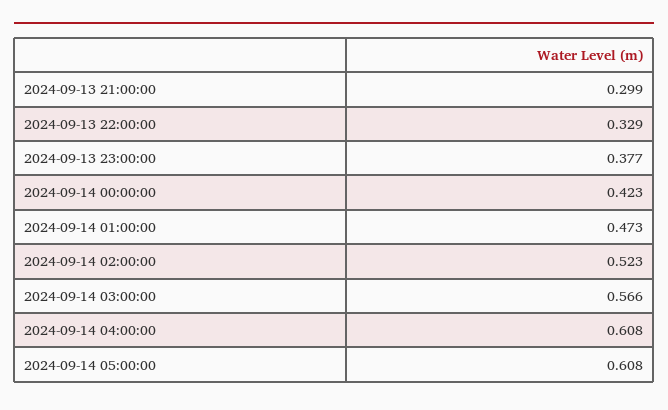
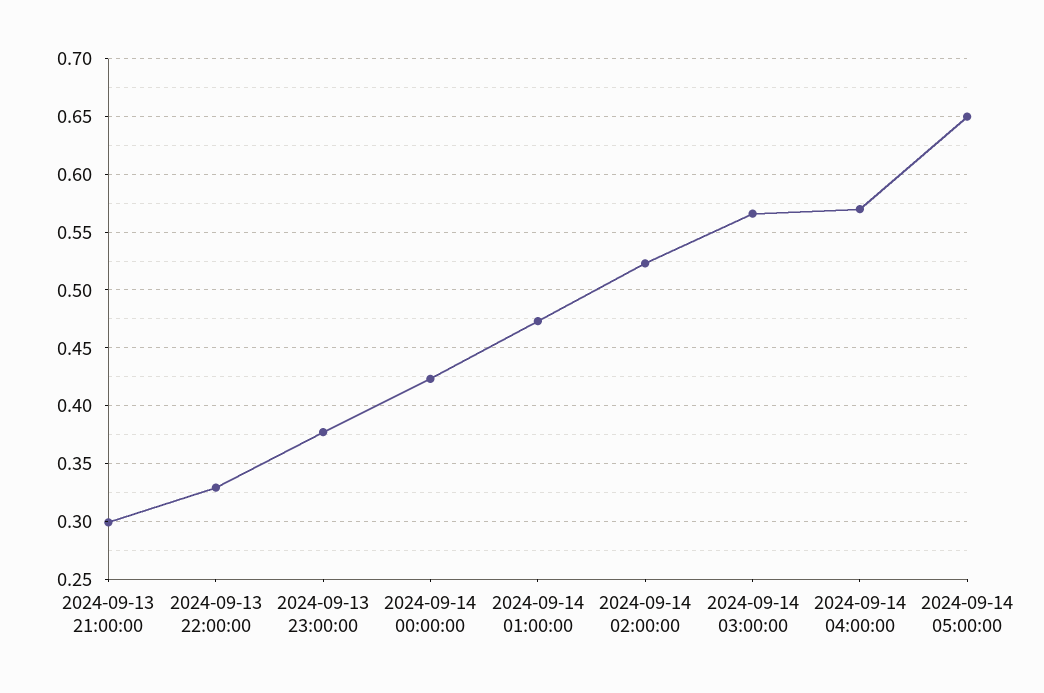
  {
    "2024-09-13 21:00:00": 0.299,
    "2024-09-13 22:00:00": 0.329,
    "2024-09-13 23:00:00": 0.377,
    "2024-09-14 00:00:00": 0.423,
    "2024-09-14 01:00:00": 0.473,
    "2024-09-14 02:00:00": 0.523,
    "2024-09-14 03:00:00": 0.566,
-   "2024-09-14 04:00:00": 0.608,
+   "2024-09-14 04:00:00": 0.57,
-   "2024-09-14 05:00:00": 0.608
+   "2024-09-14 05:00:00": 0.65
  }

